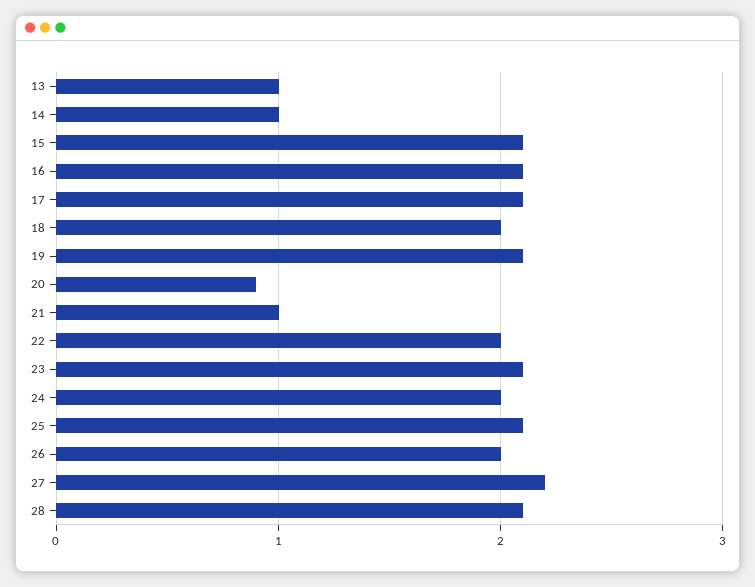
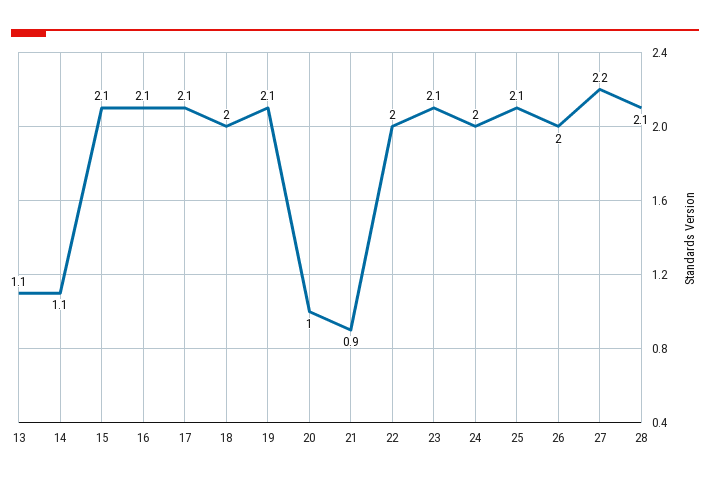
  {
-   "13": 1,
+   "13": 1.1,
-   "14": 1,
+   "14": 1.1,
    "15": 2.1,
    "16": 2.1,
    "17": 2.1,
    "18": 2,
    "19": 2.1,
-   "20": 0.9,
+   "20": 1,
-   "21": 1,
+   "21": 0.9,
    "22": 2,
    "23": 2.1,
    "24": 2,
    "25": 2.1,
    "26": 2,
    "27": 2.2,
    "28": 2.1
  }

